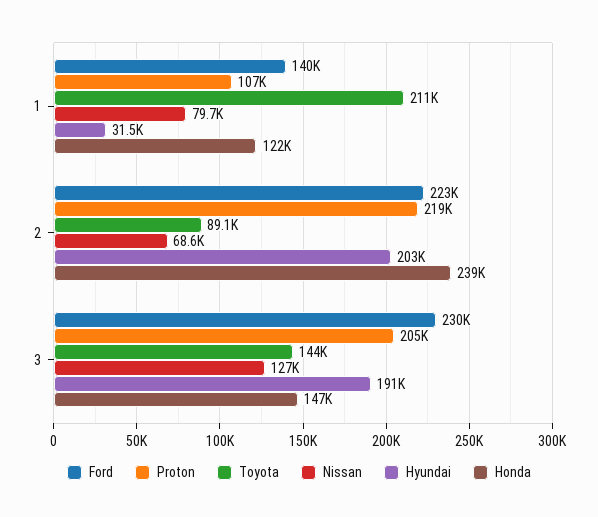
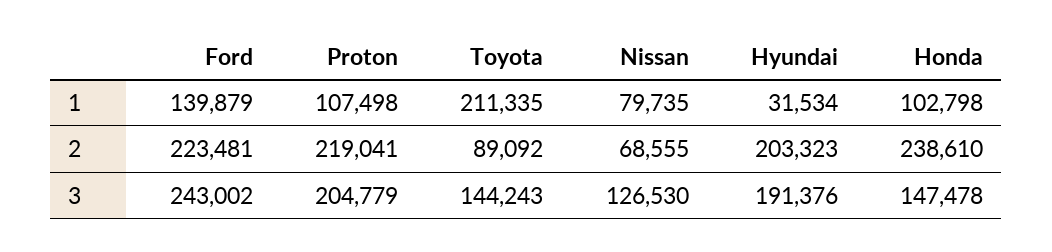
  {
    "Ford": {
      "1": 139879,
      "2": 223481,
-     "3": 230000
+     "3": 243002
    },
    "Proton": {
      "1": 107498,
      "2": 219041,
      "3": 204779
    },
    "Toyota": {
      "1": 211335,
      "2": 89092,
      "3": 144243
    },
    "Nissan": {
      "1": 79735,
      "2": 68555,
      "3": 126530
    },
    "Hyundai": {
      "1": 31534,
      "2": 203323,
      "3": 191376
    },
    "Honda": {
-     "1": 122000,
+     "1": 102798,
      "2": 238610,
      "3": 147478
    }
  }

